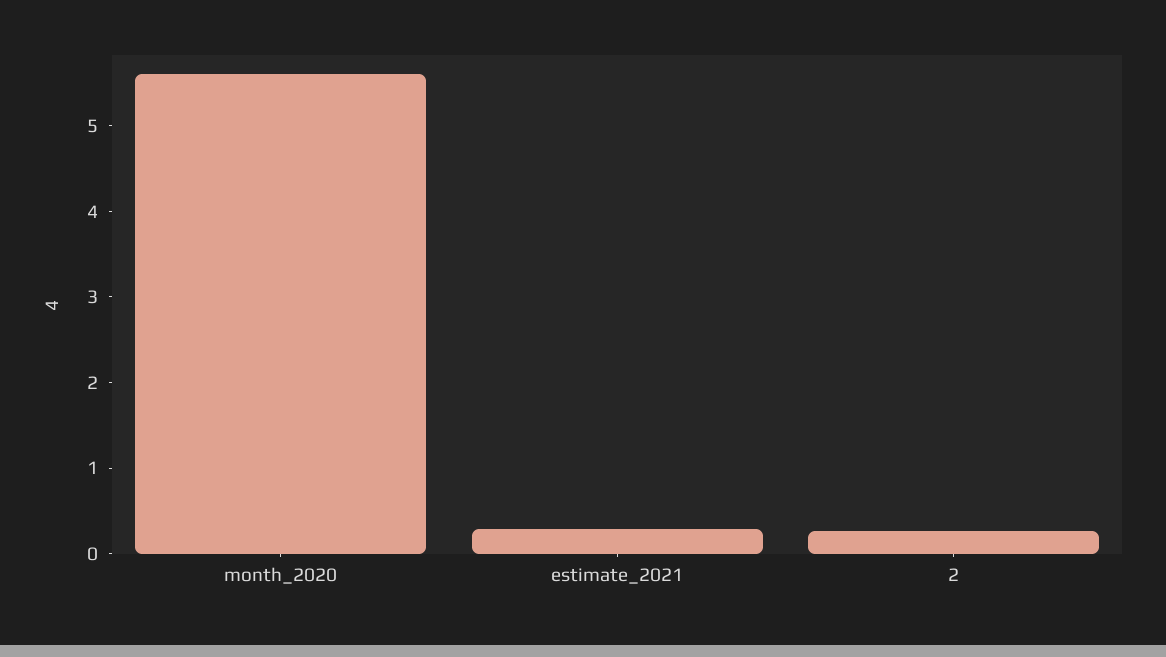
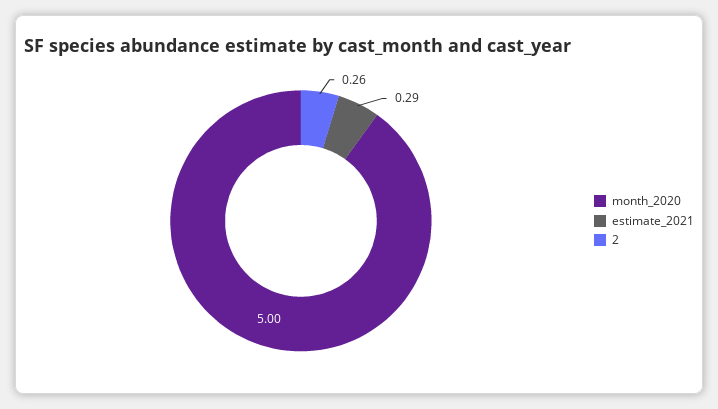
  {
-   "month_2020": 5.6,
+   "month_2020": 5,
    "estimate_2021": 0.29,
    "2": 0.26
  }

